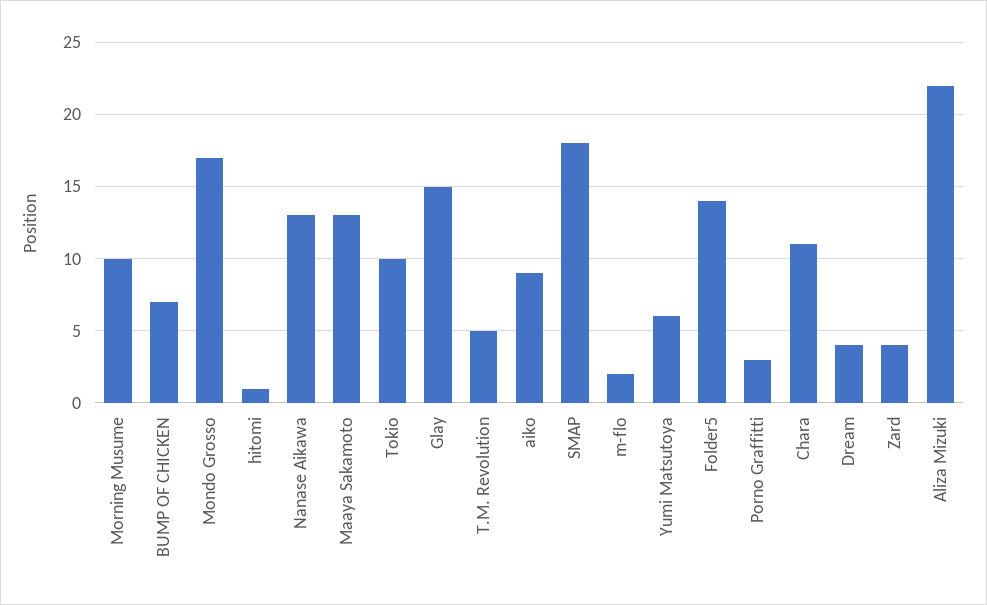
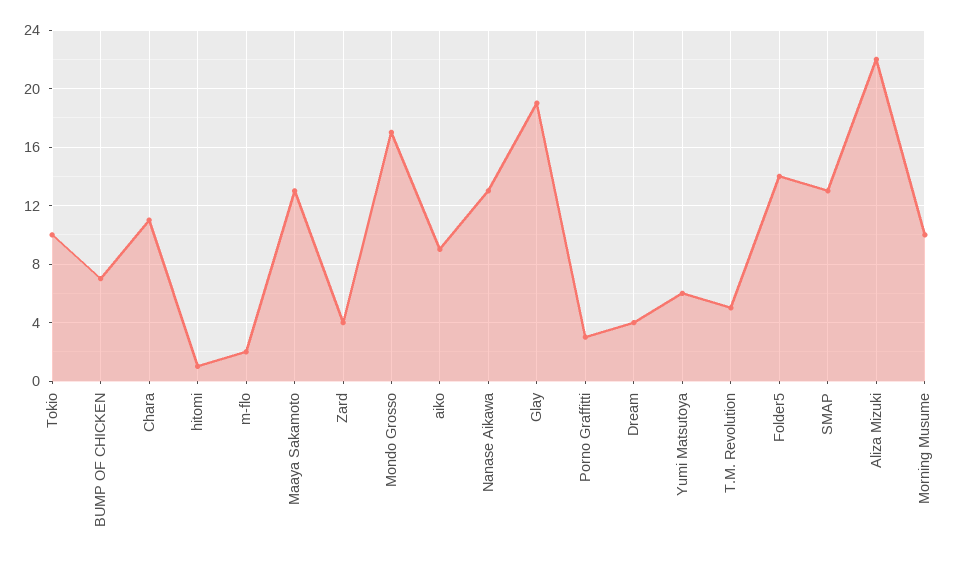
  {
    "Morning Musume": 10,
    "BUMP OF CHICKEN": 7,
    "Mondo Grosso": 17,
    "hitomi": 1,
    "Nanase Aikawa": 13,
    "Maaya Sakamoto": 13,
    "Tokio": 10,
-   "Glay": 15,
+   "Glay": 19,
    "T.M. Revolution": 5,
    "aiko": 9,
-   "SMAP": 18,
+   "SMAP": 13,
    "m-flo": 2,
    "Yumi Matsutoya": 6,
    "Folder5": 14,
    "Porno Graffitti": 3,
    "Chara": 11,
    "Dream": 4,
    "Zard": 4,
    "Aliza Mizuki": 22
  }

